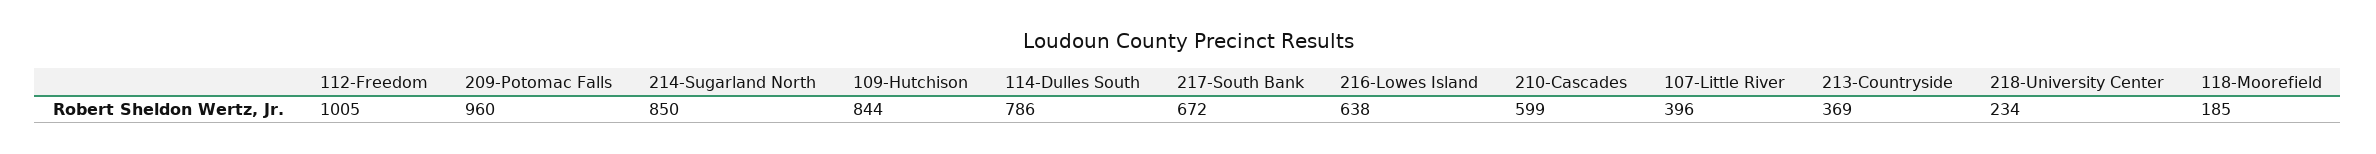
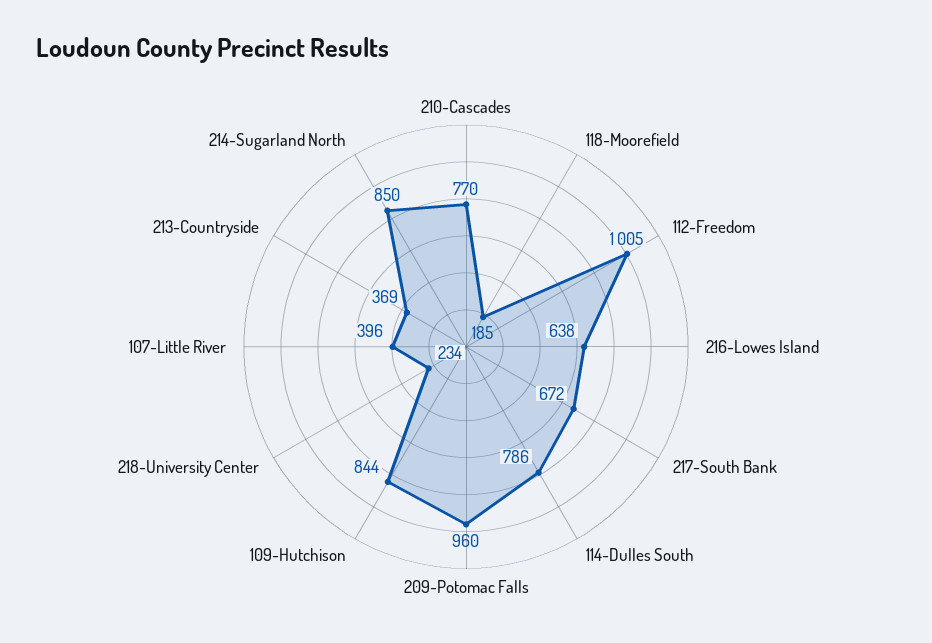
  {
    "112-Freedom": 1005,
    "209-Potomac Falls": 960,
    "214-Sugarland North": 850,
    "109-Hutchison": 844,
    "114-Dulles South": 786,
    "217-South Bank": 672,
    "216-Lowes Island": 638,
-   "210-Cascades": 599,
+   "210-Cascades": 770,
    "107-Little River": 396,
    "213-Countryside": 369,
    "218-University Center": 234,
    "118-Moorefield": 185
  }

